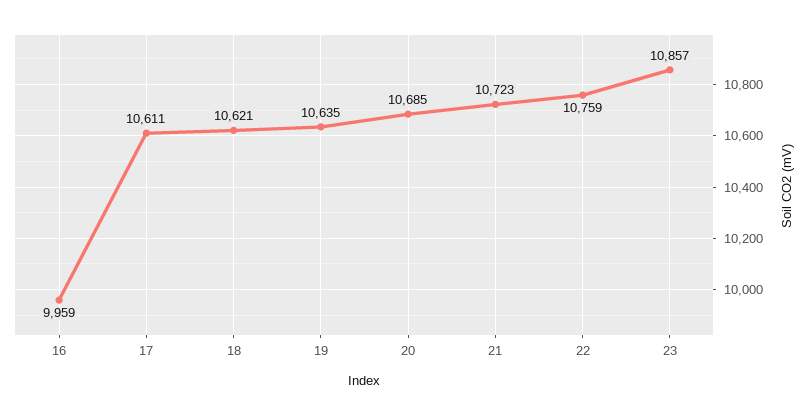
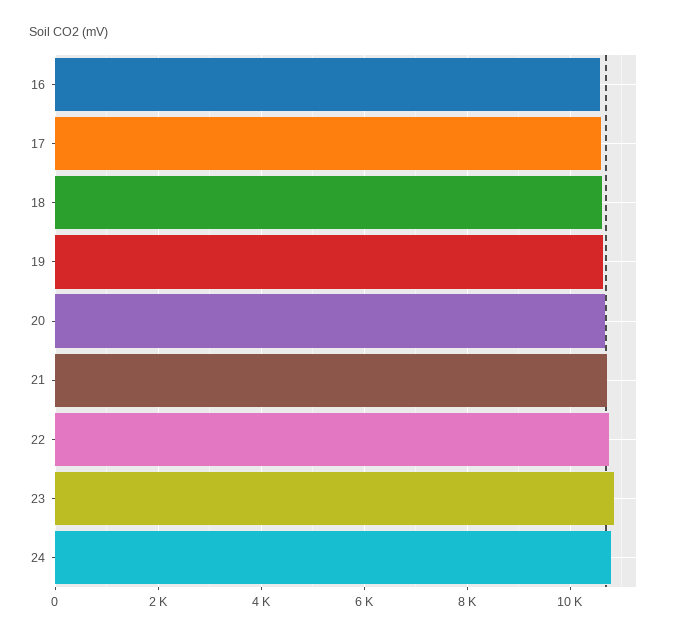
  {
-   "16": 9959,
+   "16": 10600,
    "17": 10611,
    "18": 10621,
    "19": 10635,
    "20": 10685,
    "21": 10723,
    "22": 10759,
-   "23": 10857
+   "23": 10857,
+   "24": 10800
  }

